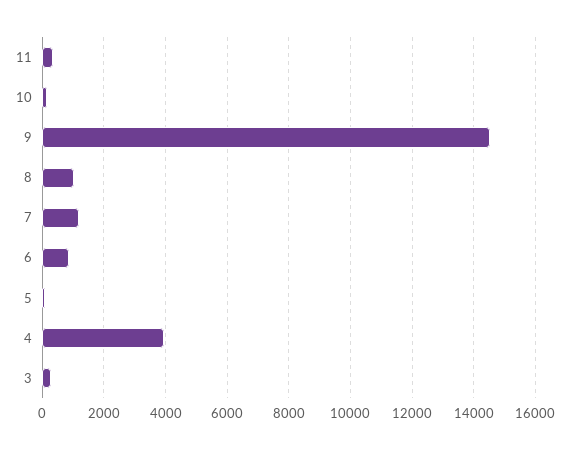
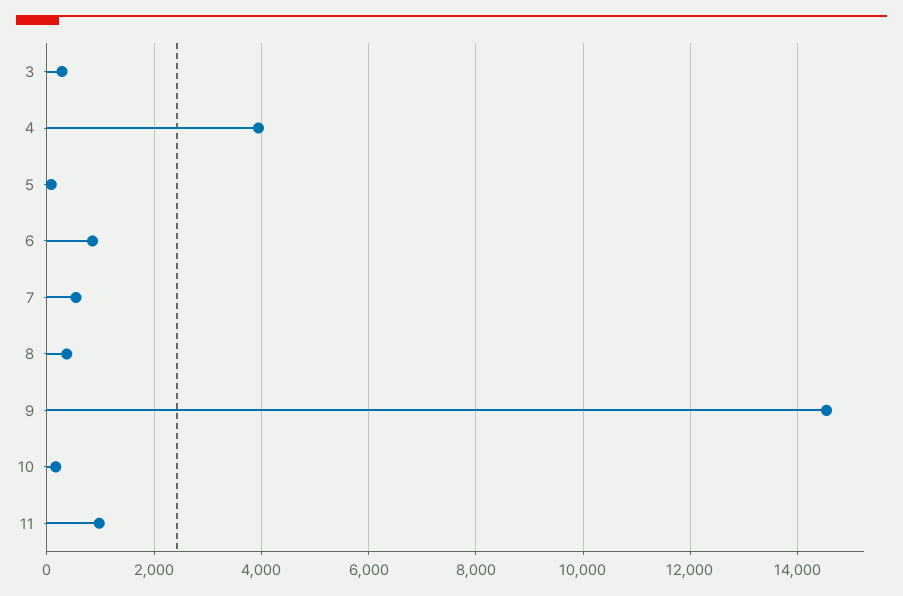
  {
-   "11": 400,
+   "11": 1000,
    "10": 200,
    "9": 14600,
-   "8": 1000,
+   "8": 400,
-   "7": 1200,
+   "7": 600,
    "6": 800,
    "5": 0,
    "4": 4000,
    "3": 200
  }

